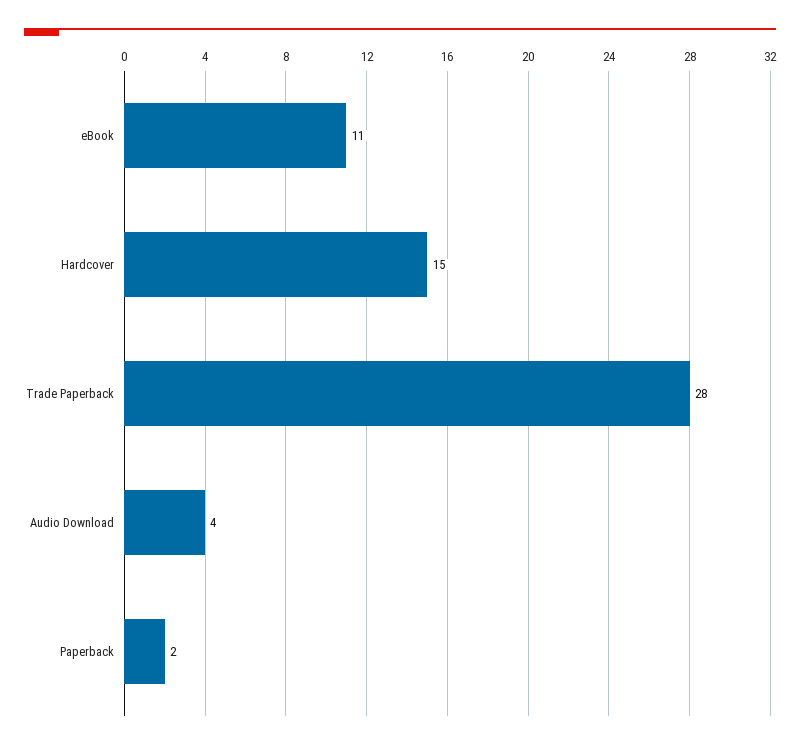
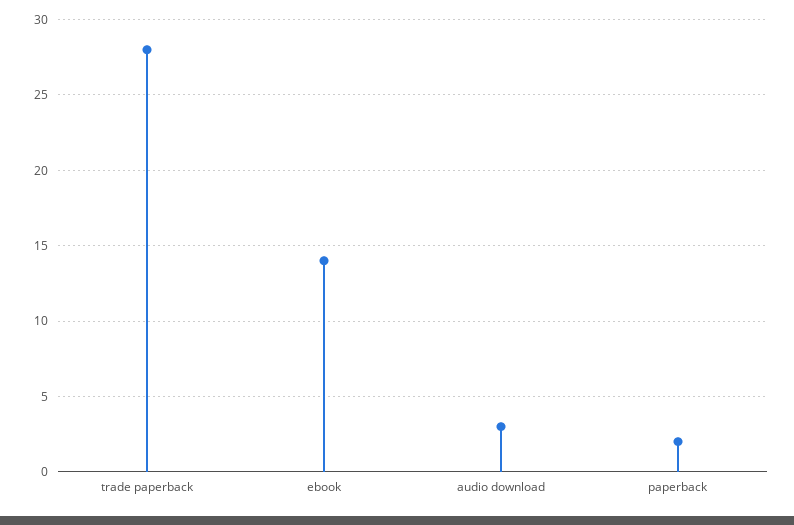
  {
-   "eBook": 11,
+   "eBook": 14,
-   "Hardcover": 15,
    "Trade Paperback": 28,
-   "Audio Download": 4,
+   "Audio Download": 3,
    "Paperback": 2
  }

